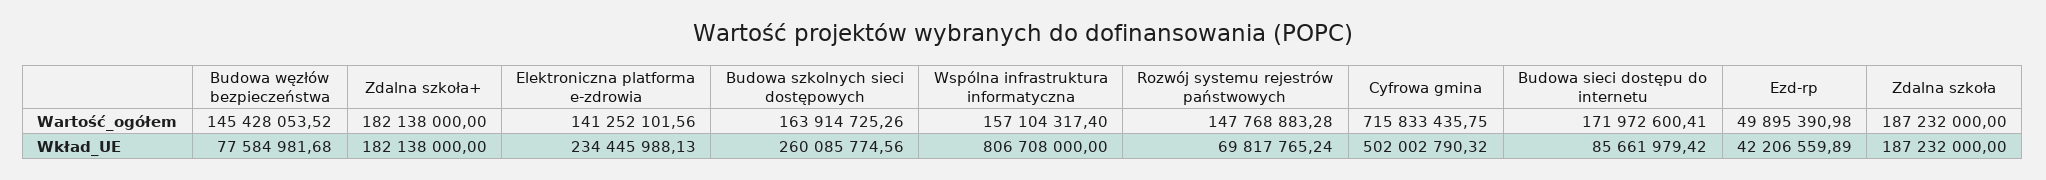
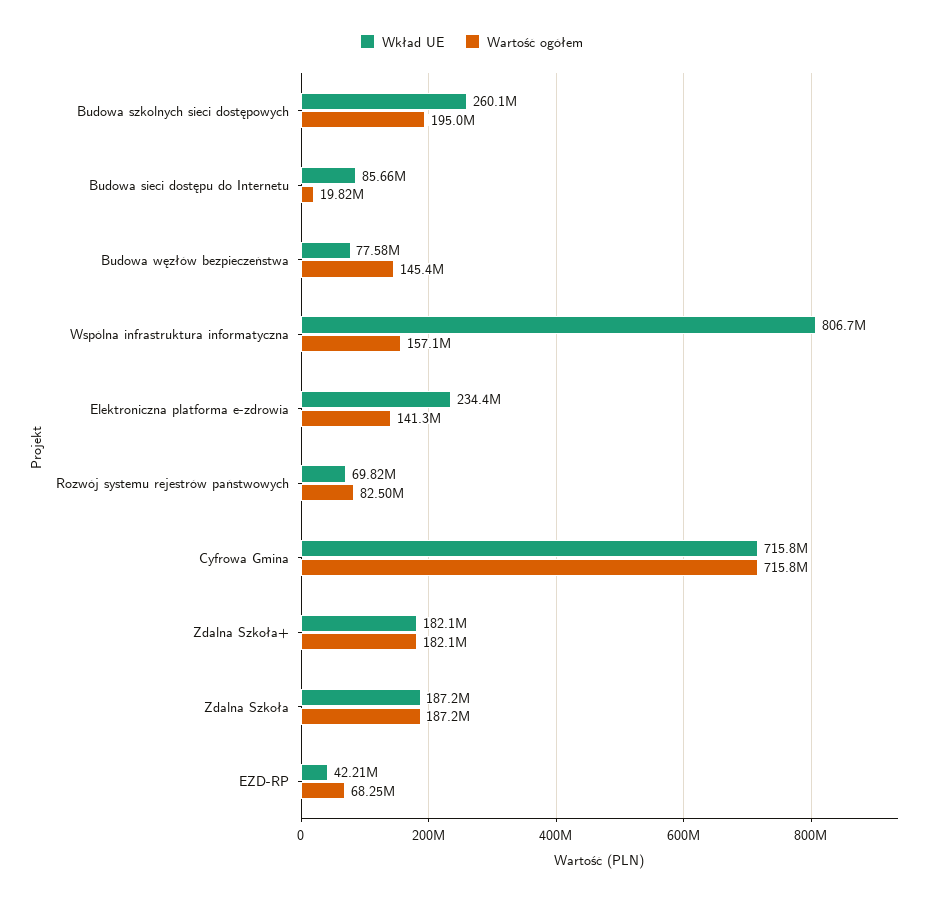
  {
    "Wartość_ogółem": {
      "Budowa węzłów bezpieczeństwa": 145428053.52,
      "Zdalna szkoła+": 182138000,
      "Elektroniczna platforma e-zdrowia": 141252101.56,
-     "Budowa szkolnych sieci dostępowych": 163914725.26,
+     "Budowa szkolnych sieci dostępowych": 195000000,
      "Wspólna infrastruktura informatyczna": 157104317.4,
-     "Rozwój systemu rejestrów państwowych": 147768883.28,
+     "Rozwój systemu rejestrów państwowych": 82500000,
      "Cyfrowa gmina": 715833435.75,
-     "Budowa sieci dostępu do internetu": 171972600.41,
+     "Budowa sieci dostępu do internetu": 19820000,
-     "Ezd-rp": 49895390.98,
+     "Ezd-rp": 68250000,
      "Zdalna szkoła": 187232000
    },
    "Wkład_UE": {
      "Budowa węzłów bezpieczeństwa": 77584981.68,
      "Zdalna szkoła+": 182138000,
      "Elektroniczna platforma e-zdrowia": 234445988.13,
      "Budowa szkolnych sieci dostępowych": 260085774.56,
      "Wspólna infrastruktura informatyczna": 806708000,
      "Rozwój systemu rejestrów państwowych": 69817765.24,
-     "Cyfrowa gmina": 502002790.32,
+     "Cyfrowa gmina": 715800000,
      "Budowa sieci dostępu do internetu": 85661979.42,
      "Ezd-rp": 42206559.89,
      "Zdalna szkoła": 187232000
    }
  }

